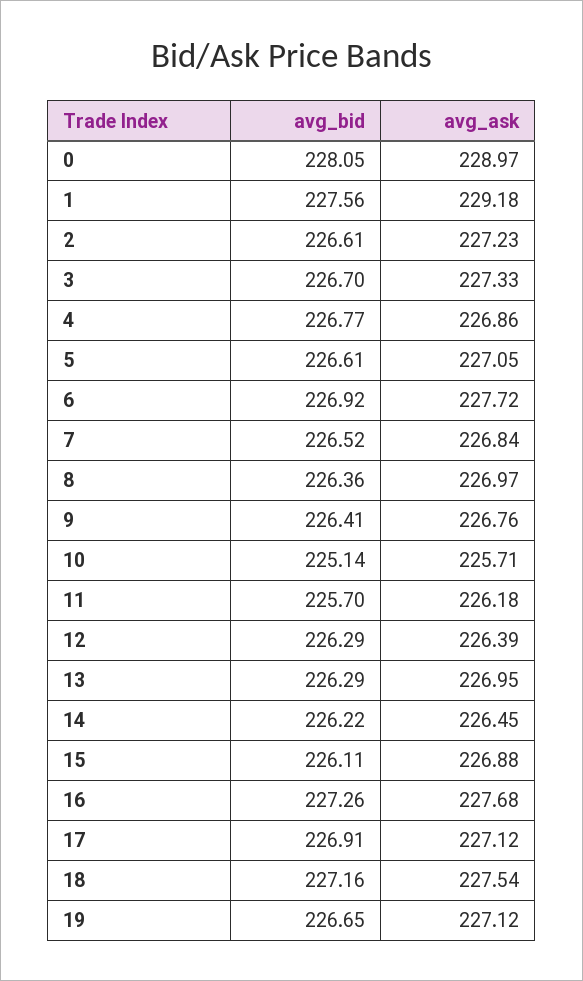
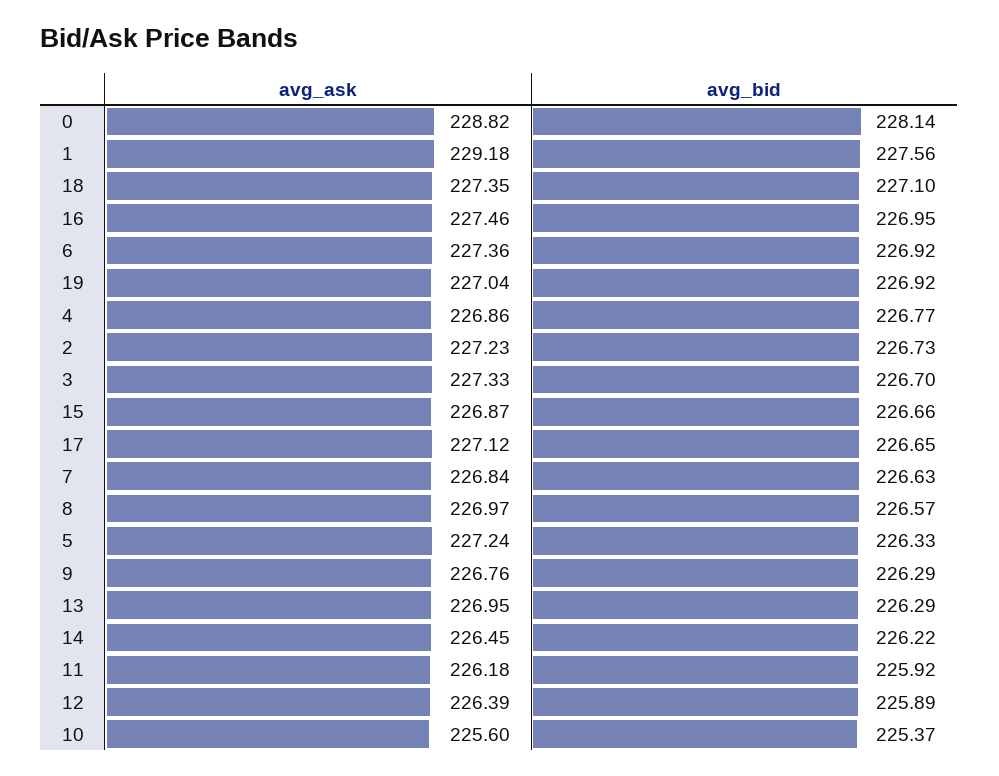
  {
    "avg_bid": {
-     "0": 228.05,
+     "0": 228.14,
      "1": 227.56,
-     "2": 226.61,
+     "2": 226.73,
      "3": 226.7,
      "4": 226.77,
-     "5": 226.61,
+     "5": 226.33,
      "6": 226.92,
-     "7": 226.52,
+     "7": 226.63,
-     "8": 226.36,
+     "8": 226.57,
-     "9": 226.41,
+     "9": 226.29,
-     "10": 225.14,
+     "10": 225.37,
-     "11": 225.7,
+     "11": 225.92,
-     "12": 226.29,
+     "12": 225.89,
      "13": 226.29,
      "14": 226.22,
-     "15": 226.11,
+     "15": 226.66,
-     "16": 227.26,
+     "16": 226.95,
-     "17": 226.91,
+     "17": 226.65,
-     "18": 227.16,
+     "18": 227.1,
-     "19": 226.65
+     "19": 226.92
    },
    "avg_ask": {
-     "0": 228.97,
+     "0": 228.82,
      "1": 229.18,
      "2": 227.23,
      "3": 227.33,
      "4": 226.86,
-     "5": 227.05,
+     "5": 227.24,
-     "6": 227.72,
+     "6": 227.36,
      "7": 226.84,
      "8": 226.97,
      "9": 226.76,
-     "10": 225.71,
+     "10": 225.6,
      "11": 226.18,
      "12": 226.39,
      "13": 226.95,
      "14": 226.45,
-     "15": 226.88,
+     "15": 226.87,
-     "16": 227.68,
+     "16": 227.46,
      "17": 227.12,
-     "18": 227.54,
+     "18": 227.35,
-     "19": 227.12
+     "19": 227.04
    }
  }

